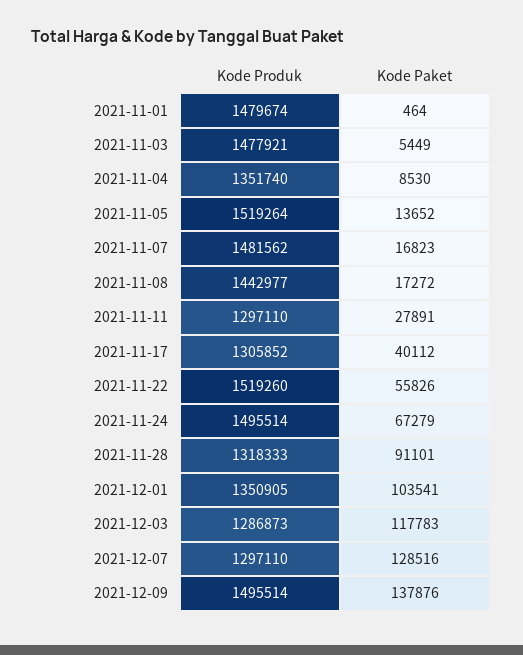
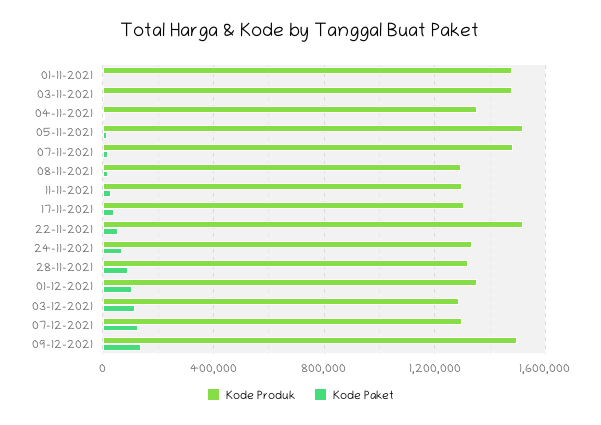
  {
    "Kode Produk": {
      "2021-11-01": 1479674,
      "2021-11-03": 1477921,
      "2021-11-04": 1351740,
      "2021-11-05": 1519264,
      "2021-11-07": 1481562,
-     "2021-11-08": 1442977,
+     "2021-11-08": 1300000,
      "2021-11-11": 1297110,
      "2021-11-17": 1305852,
      "2021-11-22": 1519260,
-     "2021-11-24": 1495514,
+     "2021-11-24": 1350000,
      "2021-11-28": 1318333,
      "2021-12-01": 1350905,
      "2021-12-03": 1286873,
      "2021-12-07": 1297110,
      "2021-12-09": 1495514
    },
    "Kode Paket": {
      "2021-11-01": 464,
      "2021-11-03": 5449,
      "2021-11-04": 8530,
      "2021-11-05": 13652,
      "2021-11-07": 16823,
      "2021-11-08": 17272,
      "2021-11-11": 27891,
      "2021-11-17": 40112,
      "2021-11-22": 55826,
      "2021-11-24": 67279,
      "2021-11-28": 91101,
      "2021-12-01": 103541,
      "2021-12-03": 117783,
      "2021-12-07": 128516,
      "2021-12-09": 137876
    }
  }

